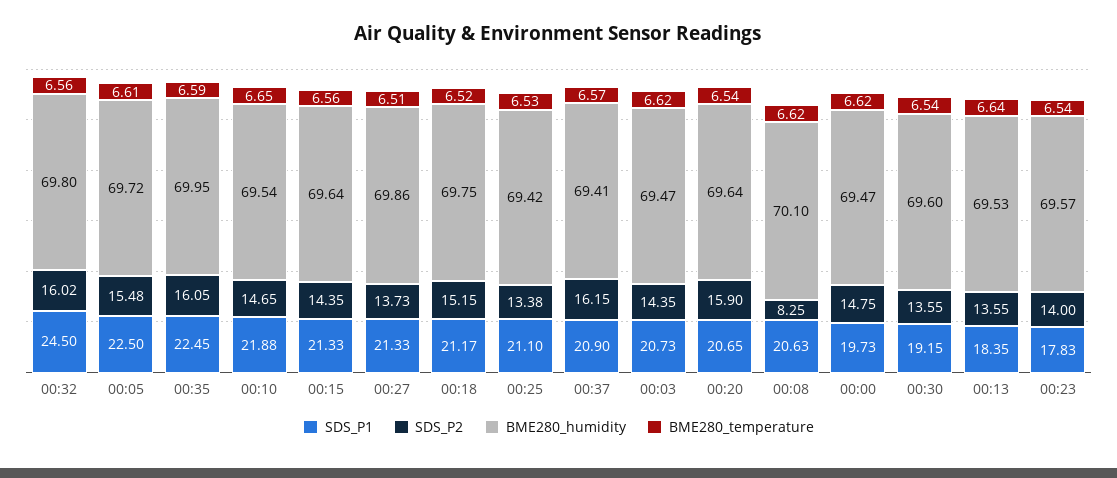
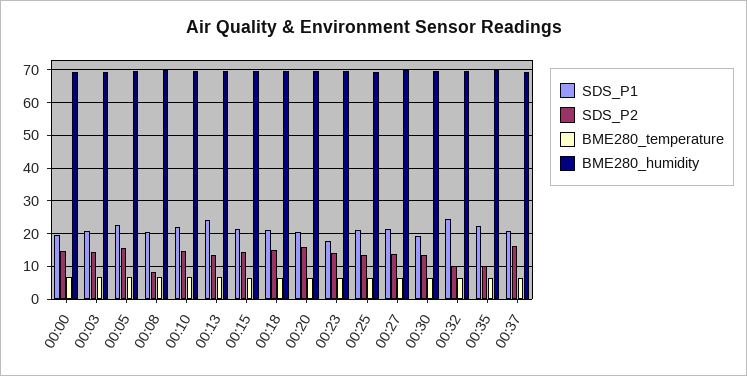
  {
    "SDS_P1": {
      "00:32": 24.5,
      "00:05": 22.5,
      "00:35": 22.45,
      "00:10": 21.88,
      "00:15": 21.33,
      "00:27": 21.33,
      "00:18": 21.17,
      "00:25": 21.1,
      "00:37": 20.9,
      "00:03": 20.73,
      "00:20": 20.65,
      "00:08": 20.63,
      "00:00": 19.73,
      "00:30": 19.15,
-     "00:13": 18.35,
+     "00:13": 24,
      "00:23": 17.83
    },
    "SDS_P2": {
-     "00:32": 16.02,
+     "00:32": 10,
      "00:05": 15.48,
-     "00:35": 16.05,
+     "00:35": 10,
      "00:10": 14.65,
      "00:15": 14.35,
      "00:27": 13.73,
      "00:18": 15.15,
      "00:25": 13.38,
      "00:37": 16.15,
      "00:03": 14.35,
      "00:20": 15.9,
      "00:08": 8.25,
      "00:00": 14.75,
      "00:30": 13.55,
      "00:13": 13.55,
      "00:23": 14
    },
    "BME280_humidity": {
      "00:32": 69.8,
      "00:05": 69.72,
      "00:35": 69.95,
      "00:10": 69.54,
      "00:15": 69.64,
      "00:27": 69.86,
      "00:18": 69.75,
      "00:25": 69.42,
      "00:37": 69.41,
      "00:03": 69.47,
      "00:20": 69.64,
      "00:08": 70.1,
      "00:00": 69.47,
      "00:30": 69.6,
      "00:13": 69.53,
      "00:23": 69.57
    },
    "BME280_temperature": {
      "00:32": 6.56,
      "00:05": 6.61,
      "00:35": 6.59,
      "00:10": 6.65,
      "00:15": 6.56,
      "00:27": 6.51,
      "00:18": 6.52,
      "00:25": 6.53,
      "00:37": 6.57,
      "00:03": 6.62,
      "00:20": 6.54,
      "00:08": 6.62,
      "00:00": 6.62,
      "00:30": 6.54,
      "00:13": 6.64,
      "00:23": 6.54
    }
  }

